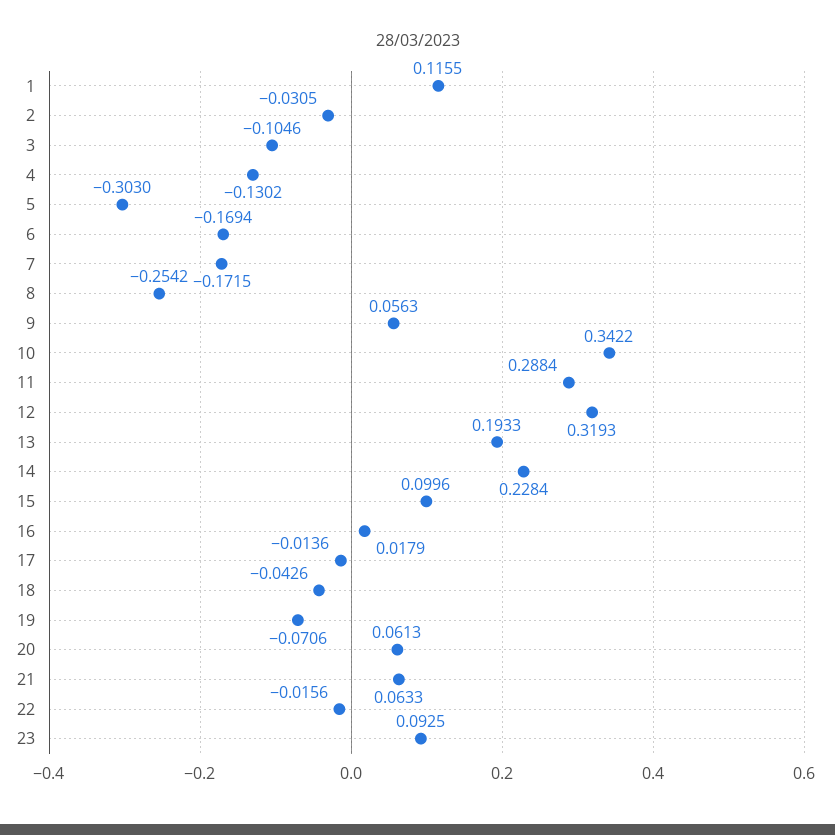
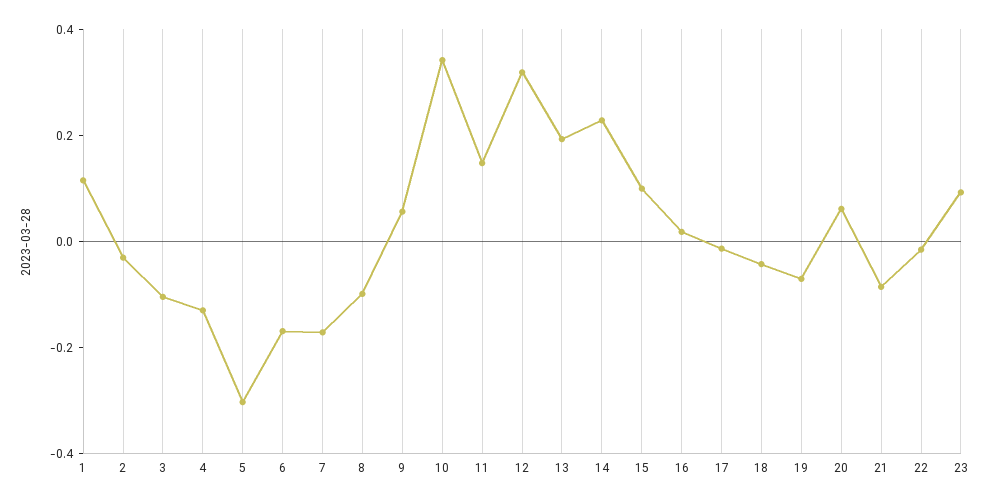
  {
    "1": 0.1155,
    "2": -0.0305,
    "3": -0.1046,
    "4": -0.1302,
    "5": -0.303,
    "6": -0.1694,
    "7": -0.1715,
-   "8": -0.2542,
+   "8": -0.1,
    "9": 0.0563,
    "10": 0.3422,
-   "11": 0.2884,
+   "11": 0.15,
    "12": 0.3193,
    "13": 0.1933,
    "14": 0.2284,
    "15": 0.0996,
    "16": 0.0179,
    "17": -0.0136,
    "18": -0.0426,
    "19": -0.0706,
    "20": 0.0613,
-   "21": 0.0633,
+   "21": -0.1,
    "22": -0.0156,
    "23": 0.0925
  }

